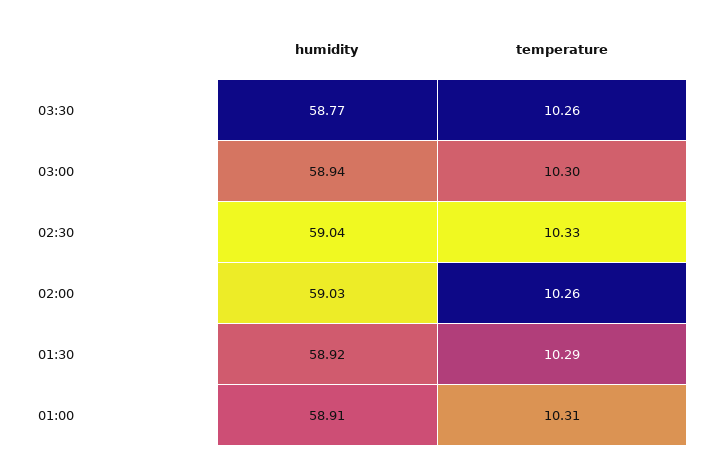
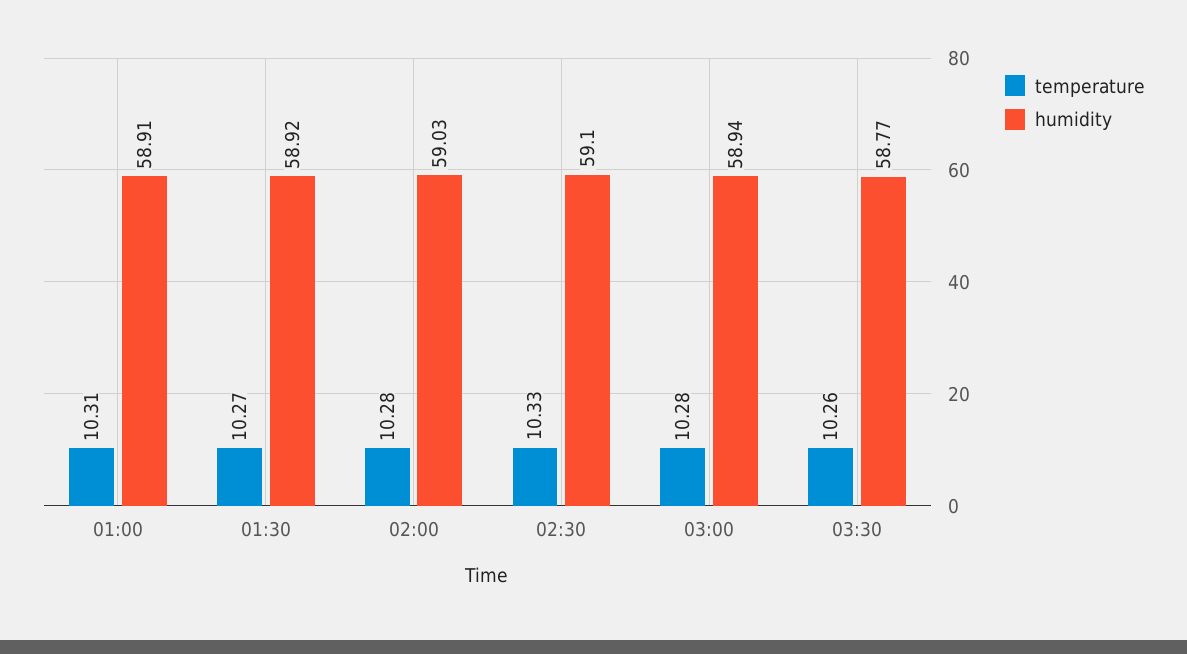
  {
    "humidity": {
      "03:30": 58.77,
      "03:00": 58.94,
-     "02:30": 59.04,
+     "02:30": 59.1,
      "02:00": 59.03,
      "01:30": 58.92,
      "01:00": 58.91
    },
    "temperature": {
      "03:30": 10.26,
-     "03:00": 10.3,
+     "03:00": 10.28,
      "02:30": 10.33,
-     "02:00": 10.26,
+     "02:00": 10.28,
-     "01:30": 10.29,
+     "01:30": 10.27,
      "01:00": 10.31
    }
  }

